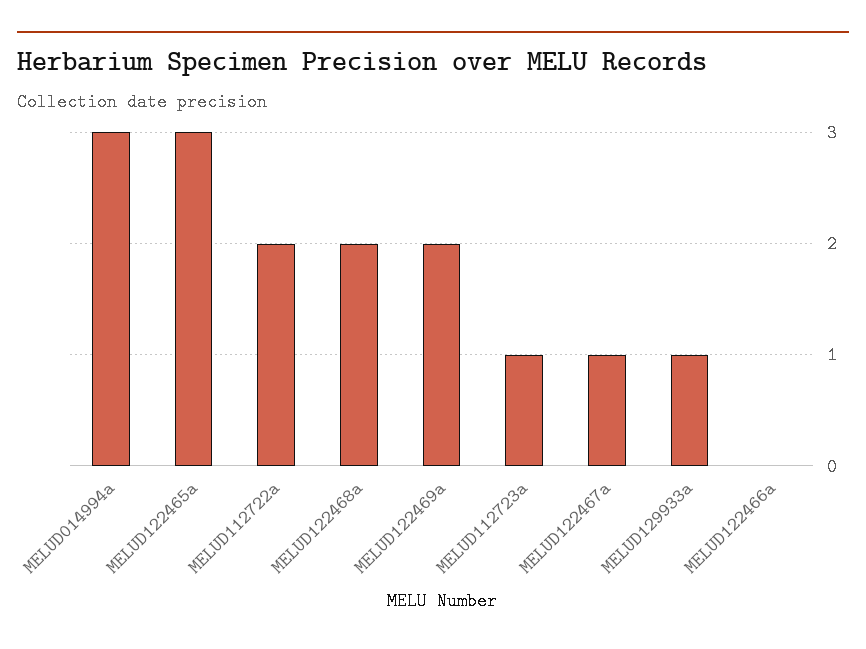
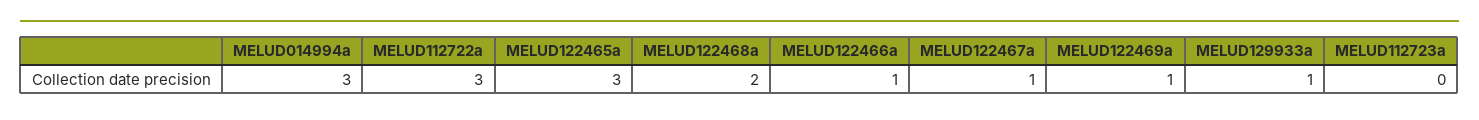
  {
    "MELUD014994a": 3,
    "MELUD122465a": 3,
-   "MELUD112722a": 2,
+   "MELUD112722a": 3,
    "MELUD122468a": 2,
-   "MELUD122469a": 2,
+   "MELUD122469a": 1,
-   "MELUD112723a": 1,
+   "MELUD112723a": 0,
    "MELUD122467a": 1,
    "MELUD129933a": 1,
-   "MELUD122466a": 0
+   "MELUD122466a": 1
  }

